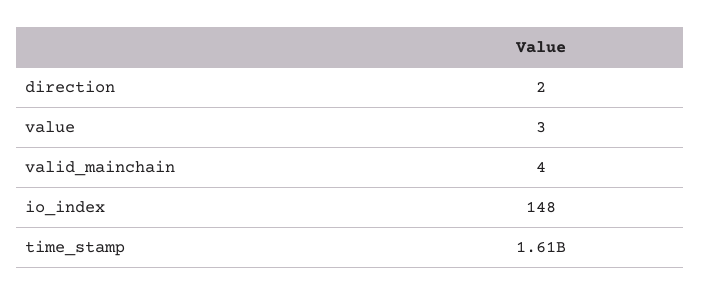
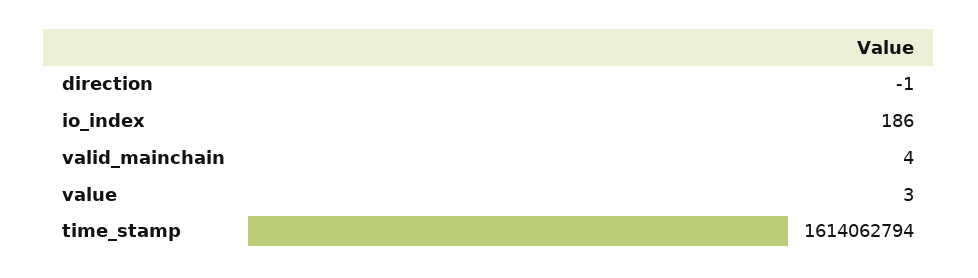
  {
-   "direction": 2,
+   "direction": -1,
    "value": 3,
    "valid_mainchain": 4,
-   "io_index": 148,
+   "io_index": 186,
    "time_stamp": 1614062794
  }

